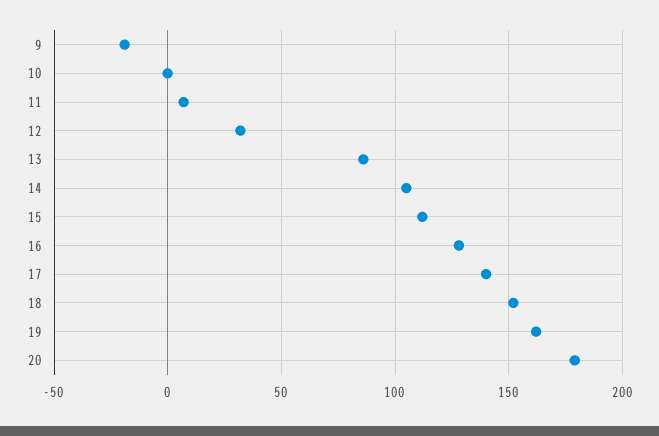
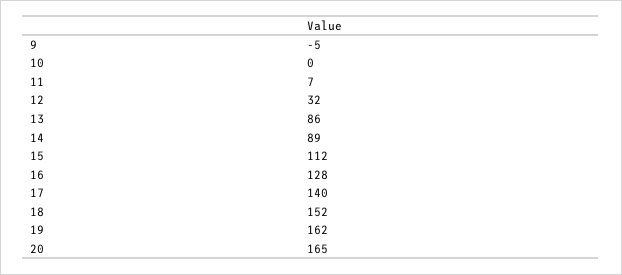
  {
-   "9": -20,
+   "9": -5,
    "10": 0,
    "11": 7,
    "12": 32,
    "13": 86,
-   "14": 105,
+   "14": 89,
    "15": 112,
    "16": 128,
    "17": 140,
    "18": 152,
    "19": 162,
-   "20": 180
+   "20": 165
  }

